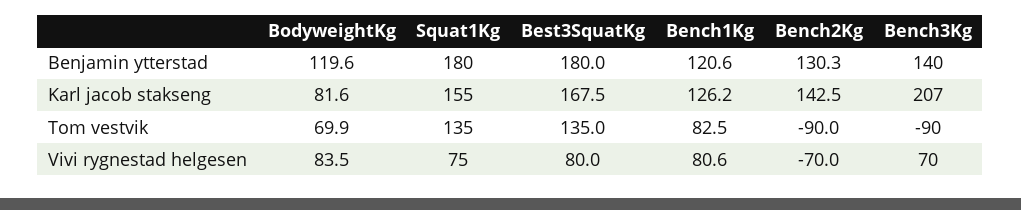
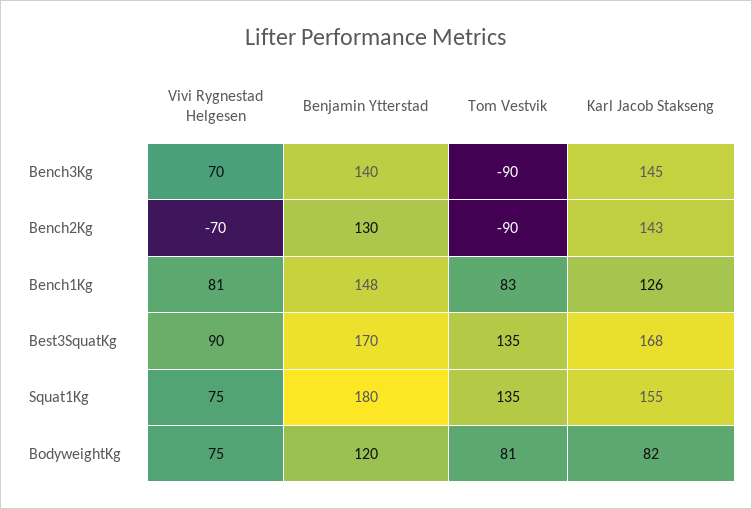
  {
    "BodyweightKg": {
      "Benjamin ytterstad": 119.6,
      "Karl jacob stakseng": 81.6,
-     "Tom vestvik": 69.9,
+     "Tom vestvik": 81,
-     "Vivi rygnestad helgesen": 83.5
+     "Vivi rygnestad helgesen": 75
    },
    "Squat1Kg": {
      "Benjamin ytterstad": 180,
      "Karl jacob stakseng": 155,
      "Tom vestvik": 135,
      "Vivi rygnestad helgesen": 75
    },
    "Best3SquatKg": {
-     "Benjamin ytterstad": 180,
+     "Benjamin ytterstad": 170,
      "Karl jacob stakseng": 167.5,
      "Tom vestvik": 135,
-     "Vivi rygnestad helgesen": 80
+     "Vivi rygnestad helgesen": 90
    },
    "Bench1Kg": {
-     "Benjamin ytterstad": 120.6,
+     "Benjamin ytterstad": 148,
      "Karl jacob stakseng": 126.2,
      "Tom vestvik": 82.5,
      "Vivi rygnestad helgesen": 80.6
    },
    "Bench2Kg": {
      "Benjamin ytterstad": 130.3,
      "Karl jacob stakseng": 142.5,
      "Tom vestvik": -90,
      "Vivi rygnestad helgesen": -70
    },
    "Bench3Kg": {
      "Benjamin ytterstad": 140,
-     "Karl jacob stakseng": 207,
+     "Karl jacob stakseng": 145,
      "Tom vestvik": -90,
      "Vivi rygnestad helgesen": 70
    }
  }

